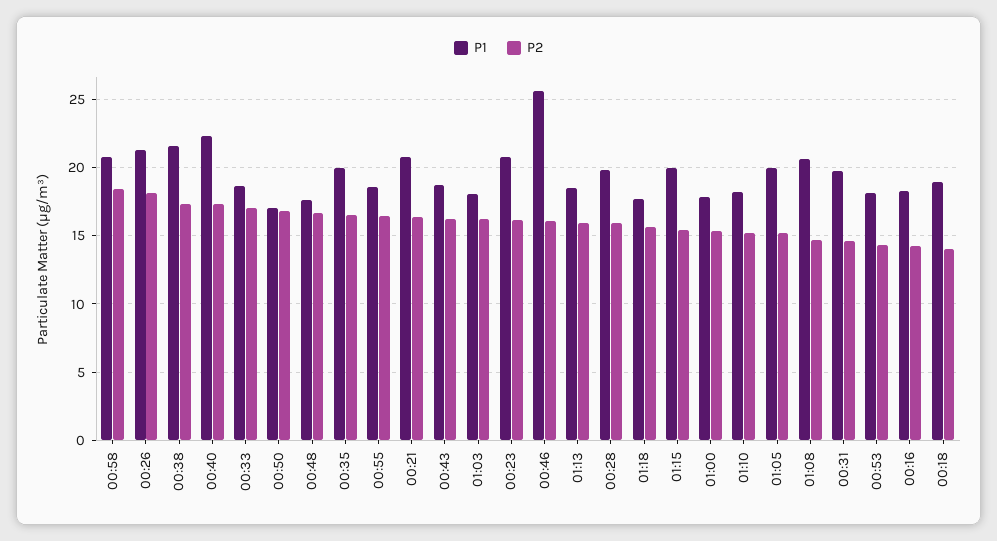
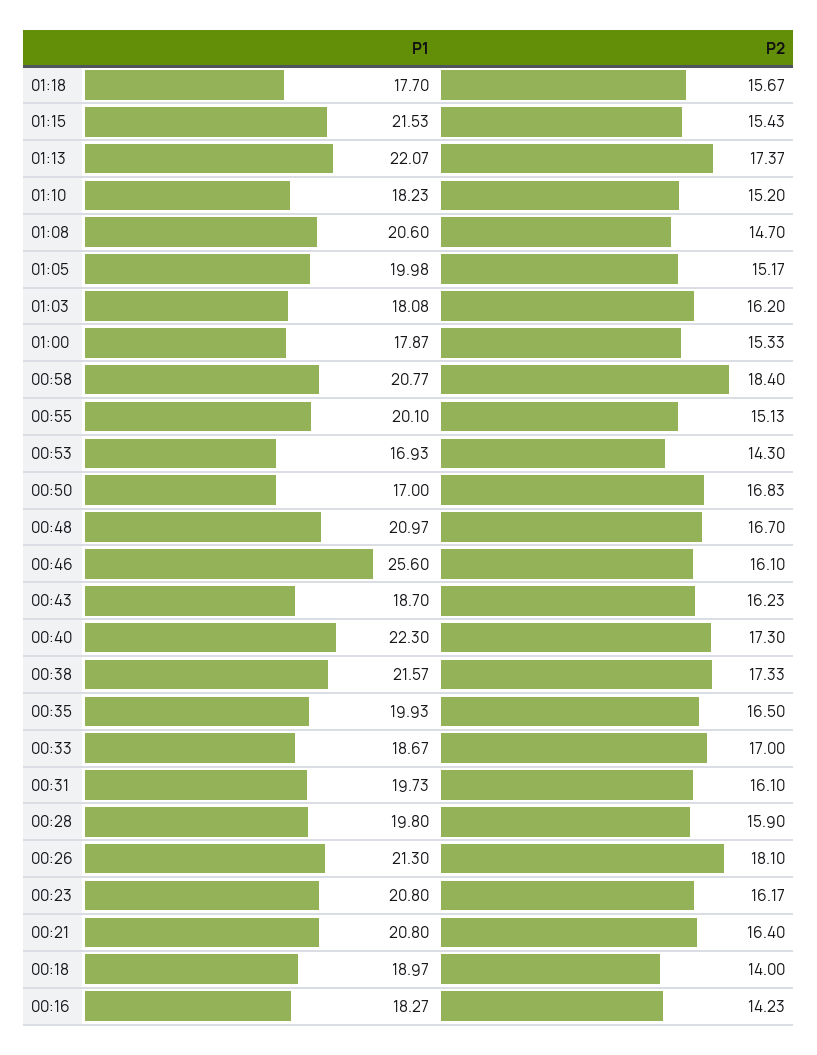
  {
    "P1": {
      "00:58": 20.77,
      "00:26": 21.3,
      "00:38": 21.57,
      "00:40": 22.3,
      "00:33": 18.67,
      "00:50": 17,
-     "00:48": 17.5,
+     "00:48": 20.97,
      "00:35": 19.93,
-     "00:55": 18.5,
+     "00:55": 20.1,
      "00:21": 20.8,
      "00:43": 18.7,
      "01:03": 18.08,
      "00:23": 20.8,
      "00:46": 25.6,
-     "01:13": 18.5,
+     "01:13": 22.07,
      "00:28": 19.8,
      "01:18": 17.7,
-     "01:15": 20,
+     "01:15": 21.53,
      "01:00": 17.87,
      "01:10": 18.23,
      "01:05": 19.98,
      "01:08": 20.6,
      "00:31": 19.73,
-     "00:53": 18,
+     "00:53": 16.93,
      "00:16": 18.27,
      "00:18": 18.97
    },
    "P2": {
      "00:58": 18.4,
      "00:26": 18.1,
      "00:38": 17.33,
      "00:40": 17.3,
      "00:33": 17,
      "00:50": 16.83,
      "00:48": 16.7,
      "00:35": 16.5,
-     "00:55": 16.5,
+     "00:55": 15.13,
      "00:21": 16.4,
      "00:43": 16.23,
      "01:03": 16.2,
      "00:23": 16.17,
      "00:46": 16.1,
-     "01:13": 16,
+     "01:13": 17.37,
      "00:28": 15.9,
      "01:18": 15.67,
      "01:15": 15.43,
      "01:00": 15.33,
      "01:10": 15.2,
      "01:05": 15.17,
      "01:08": 14.7,
-     "00:31": 14.5,
+     "00:31": 16.1,
      "00:53": 14.3,
      "00:16": 14.23,
      "00:18": 14
    }
  }

